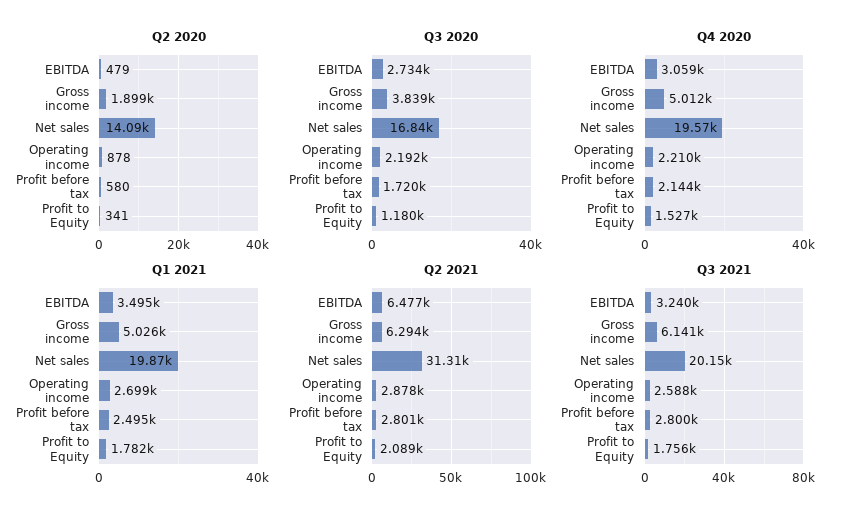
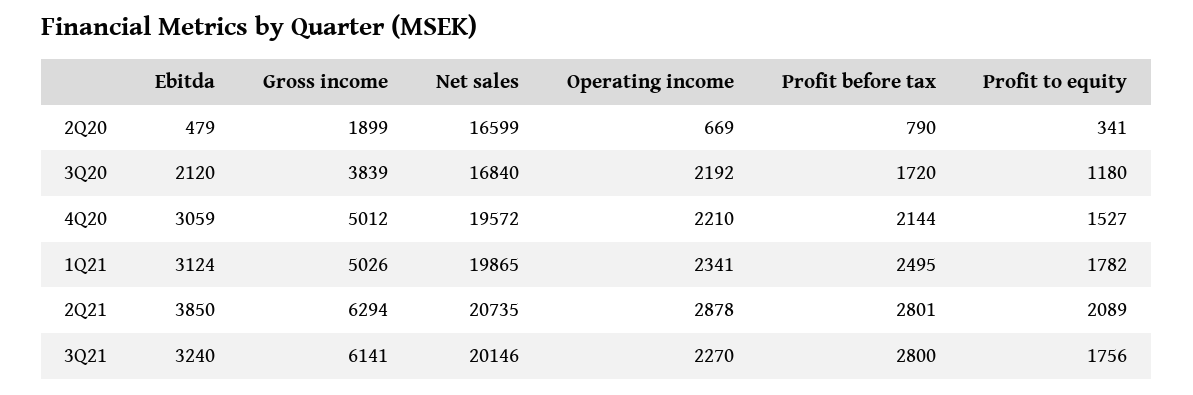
  {
    "Q2 2020": {
      "EBITDA": 479,
      "Gross income": 1899,
-     "Net sales": 14090,
+     "Net sales": 16599,
-     "Operating income": 878,
+     "Operating income": 669,
-     "Profit before tax": 580,
+     "Profit before tax": 790,
      "Profit to Equity": 341
    },
    "Q3 2020": {
-     "EBITDA": 2734,
+     "EBITDA": 2120,
      "Gross income": 3839,
      "Net sales": 16840,
      "Operating income": 2192,
      "Profit before tax": 1720,
      "Profit to Equity": 1180
    },
    "Q4 2020": {
      "EBITDA": 3059,
      "Gross income": 5012,
      "Net sales": 19572,
      "Operating income": 2210,
      "Profit before tax": 2144,
      "Profit to Equity": 1527
    },
    "Q1 2021": {
-     "EBITDA": 3495,
+     "EBITDA": 3124,
      "Gross income": 5026,
      "Net sales": 19865,
-     "Operating income": 2699,
+     "Operating income": 2341,
      "Profit before tax": 2495,
      "Profit to Equity": 1782
    },
    "Q2 2021": {
-     "EBITDA": 6477,
+     "EBITDA": 3850,
      "Gross income": 6294,
-     "Net sales": 31310,
+     "Net sales": 20735,
      "Operating income": 2878,
      "Profit before tax": 2801,
      "Profit to Equity": 2089
    },
    "Q3 2021": {
      "EBITDA": 3240,
      "Gross income": 6141,
      "Net sales": 20146,
-     "Operating income": 2588,
+     "Operating income": 2270,
      "Profit before tax": 2800,
      "Profit to Equity": 1756
    }
  }

